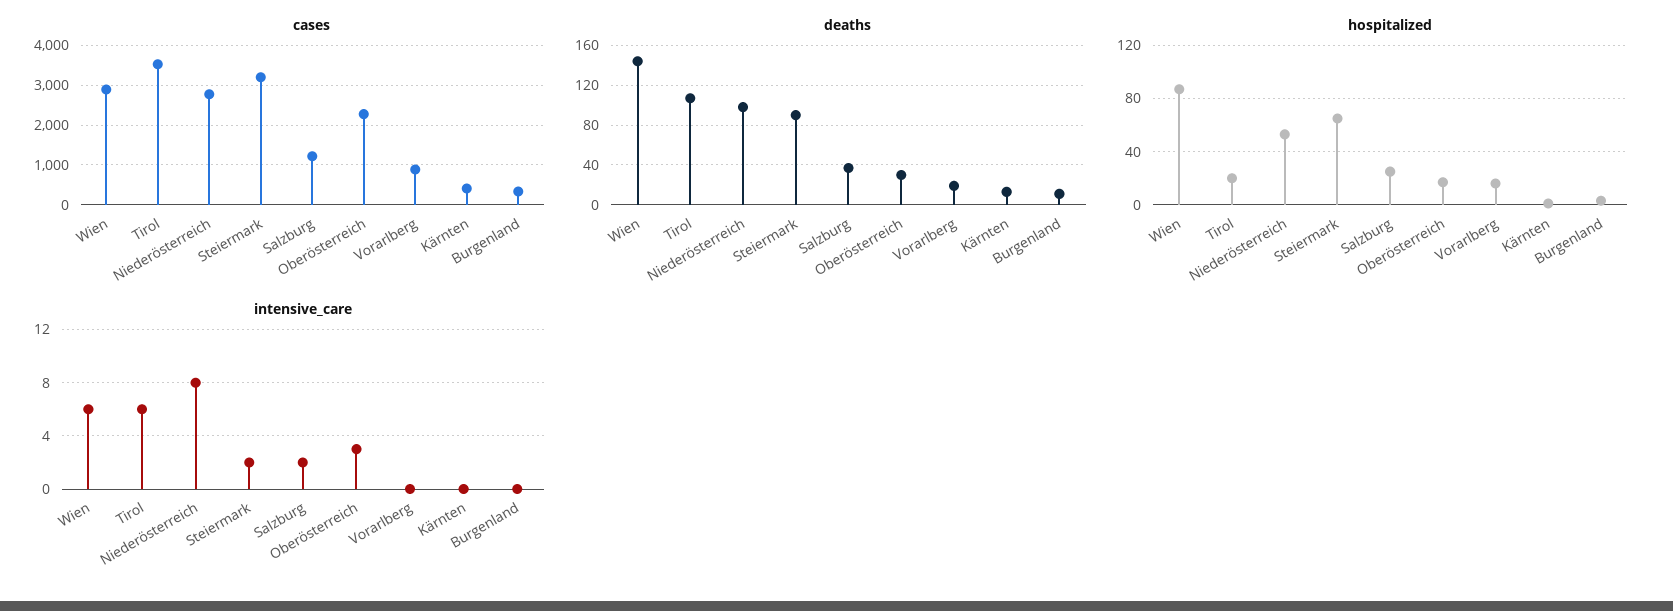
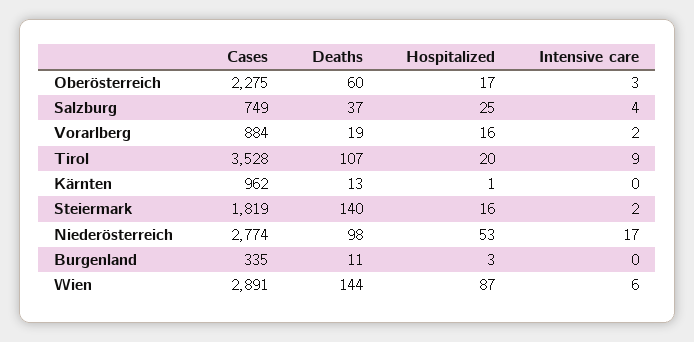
  {
    "cases": {
      "Wien": 2891,
      "Tirol": 3528,
      "Niederösterreich": 2774,
-     "Steiermark": 3200,
+     "Steiermark": 1819,
-     "Salzburg": 1200,
+     "Salzburg": 749,
      "Oberösterreich": 2275,
      "Vorarlberg": 884,
-     "Kärnten": 400,
+     "Kärnten": 962,
      "Burgenland": 335
    },
    "deaths": {
      "Wien": 144,
      "Tirol": 107,
      "Niederösterreich": 98,
-     "Steiermark": 90,
+     "Steiermark": 140,
      "Salzburg": 37,
-     "Oberösterreich": 30,
+     "Oberösterreich": 60,
      "Vorarlberg": 19,
      "Kärnten": 13,
      "Burgenland": 11
    },
    "hospitalized": {
      "Wien": 87,
      "Tirol": 20,
      "Niederösterreich": 53,
-     "Steiermark": 65,
+     "Steiermark": 16,
      "Salzburg": 25,
      "Oberösterreich": 17,
      "Vorarlberg": 16,
      "Kärnten": 1,
      "Burgenland": 3
    },
    "intensive_care": {
      "Wien": 6,
-     "Tirol": 6,
+     "Tirol": 9,
-     "Niederösterreich": 8,
+     "Niederösterreich": 17,
      "Steiermark": 2,
-     "Salzburg": 2,
+     "Salzburg": 4,
      "Oberösterreich": 3,
-     "Vorarlberg": 0,
+     "Vorarlberg": 2,
      "Kärnten": 0,
      "Burgenland": 0
    }
  }

